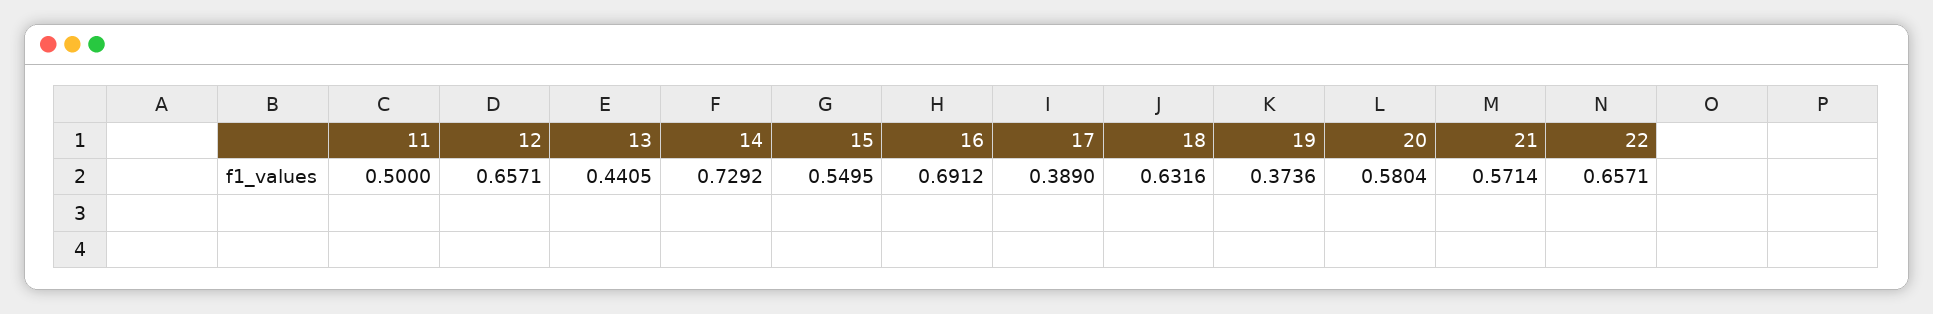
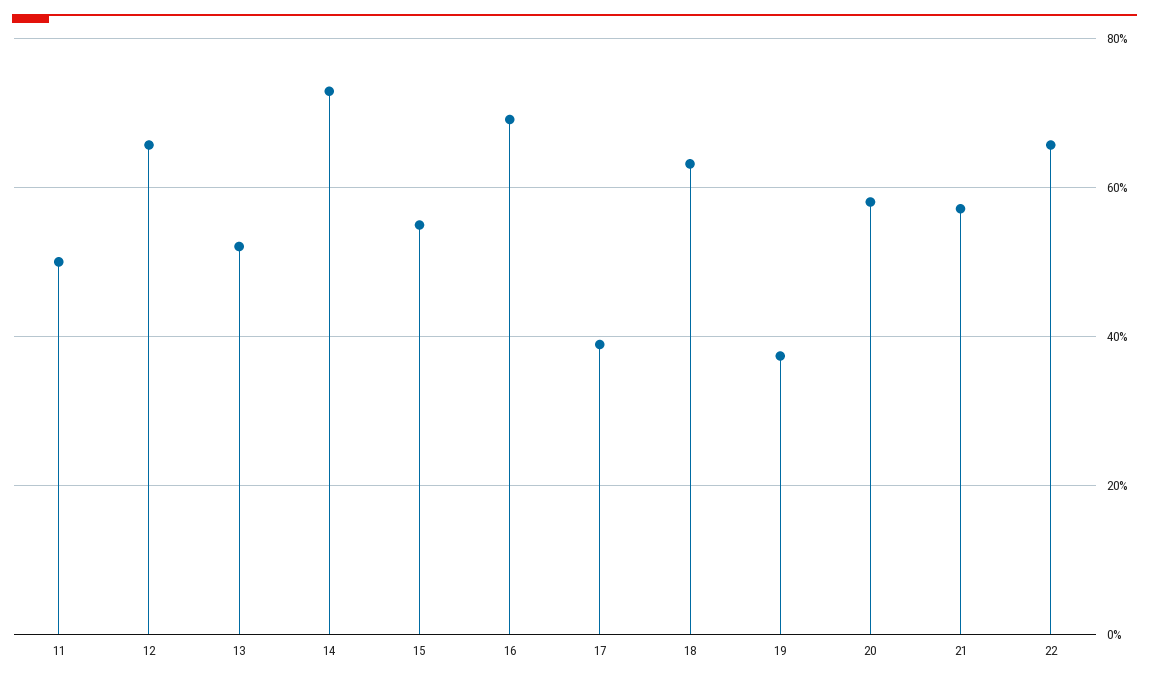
  {
    "11": 0.5,
    "12": 0.6571,
-   "13": 0.4405,
+   "13": 0.52,
    "14": 0.7292,
    "15": 0.5495,
    "16": 0.6912,
    "17": 0.389,
    "18": 0.6316,
    "19": 0.3736,
    "20": 0.5804,
    "21": 0.5714,
    "22": 0.6571
  }

